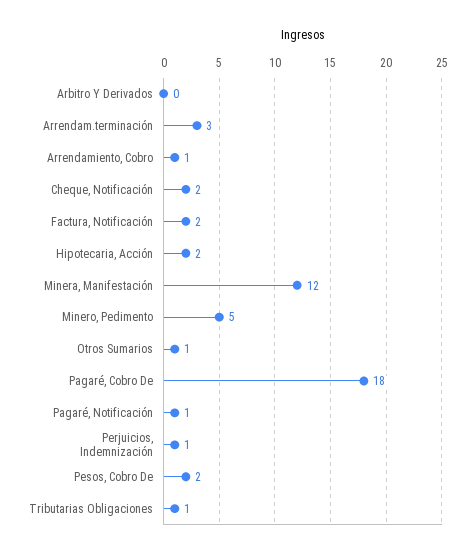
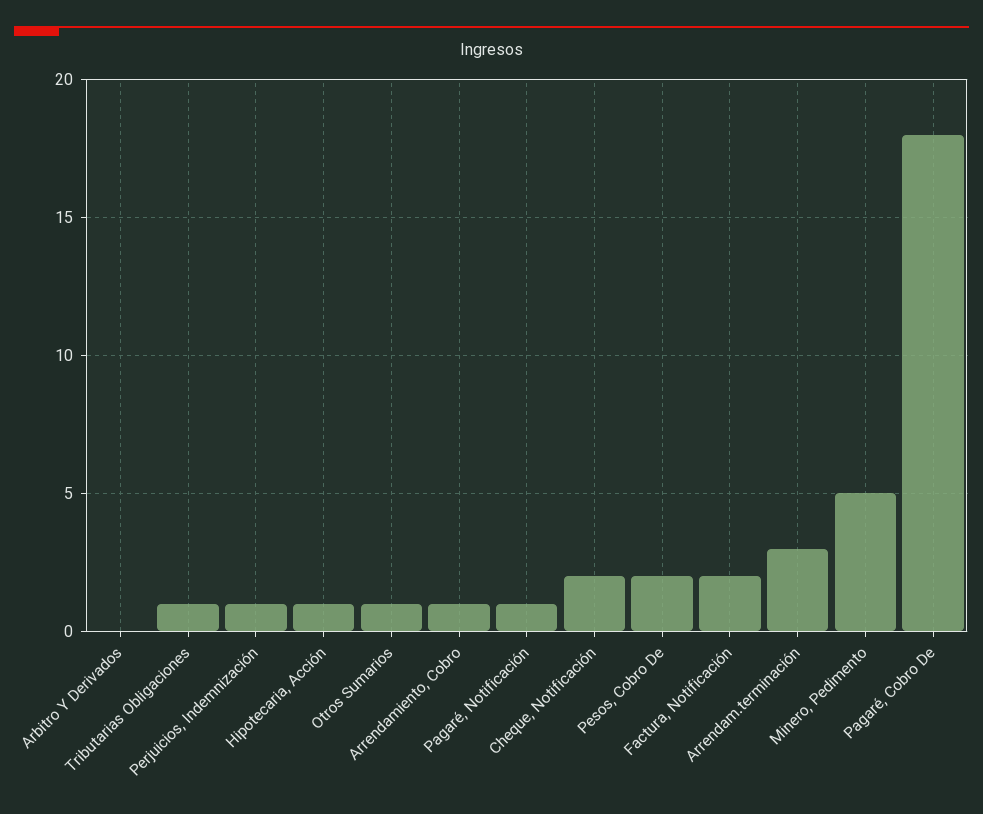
  {
    "Arbitro Y Derivados": 0,
    "Arrendam.terminación": 3,
    "Arrendamiento, Cobro": 1,
    "Cheque, Notificación": 2,
    "Factura, Notificación": 2,
-   "Hipotecaria, Acción": 2,
+   "Hipotecaria, Acción": 1,
-   "Minera, Manifestación": 12,
    "Minero, Pedimento": 5,
    "Otros Sumarios": 1,
    "Pagaré, Cobro De": 18,
    "Pagaré, Notificación": 1,
    "Perjuicios, Indemnización": 1,
    "Pesos, Cobro De": 2,
    "Tributarias Obligaciones": 1
  }

